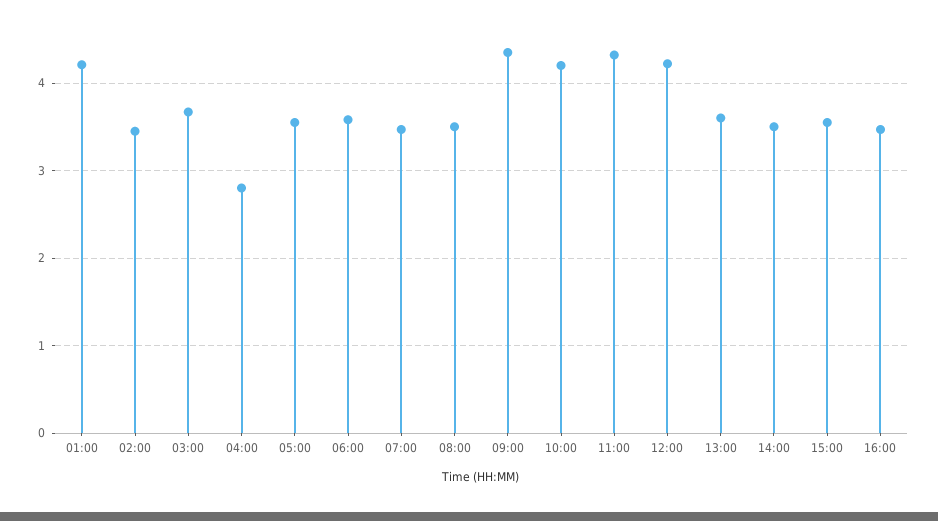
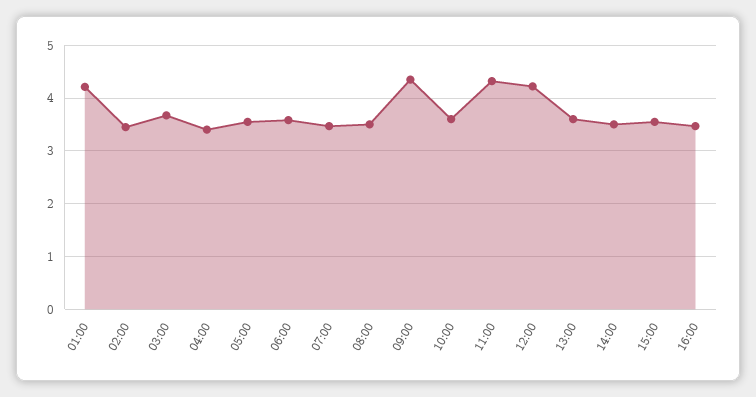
  {
    "01:00": 4.2,
    "02:00": 3.5,
    "03:00": 3.7,
-   "04:00": 2.8,
+   "04:00": 3.4,
    "05:00": 3.6,
    "06:00": 3.6,
    "07:00": 3.5,
    "08:00": 3.5,
    "09:00": 4.4,
-   "10:00": 4.2,
+   "10:00": 3.6,
    "11:00": 4.3,
    "12:00": 4.2,
    "13:00": 3.6,
    "14:00": 3.5,
    "15:00": 3.6,
    "16:00": 3.5
  }

